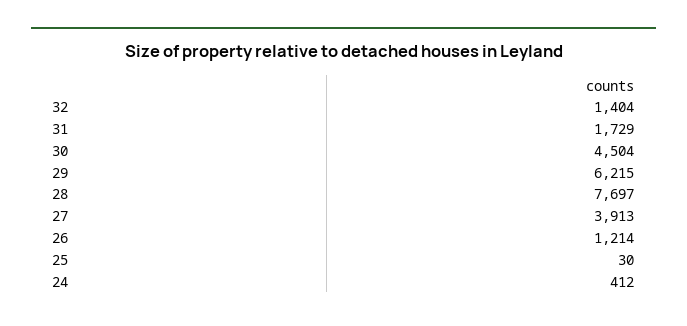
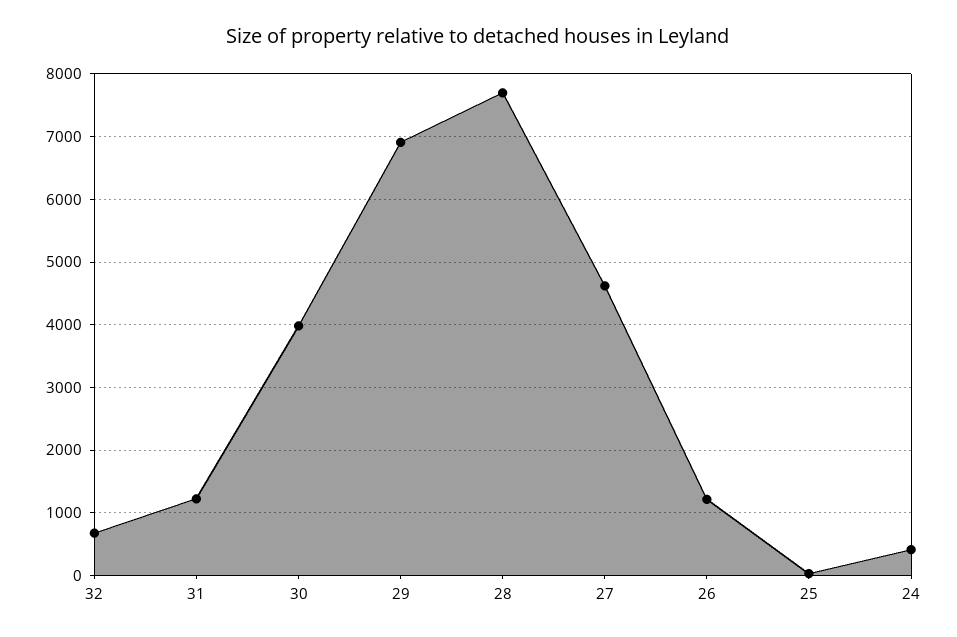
  {
-   "32": 1404,
+   "32": 700,
-   "31": 1729,
+   "31": 1200,
-   "30": 4504,
+   "30": 4000,
-   "29": 6215,
+   "29": 6900,
    "28": 7697,
-   "27": 3913,
+   "27": 4600,
    "26": 1214,
    "25": 30,
    "24": 412
  }

